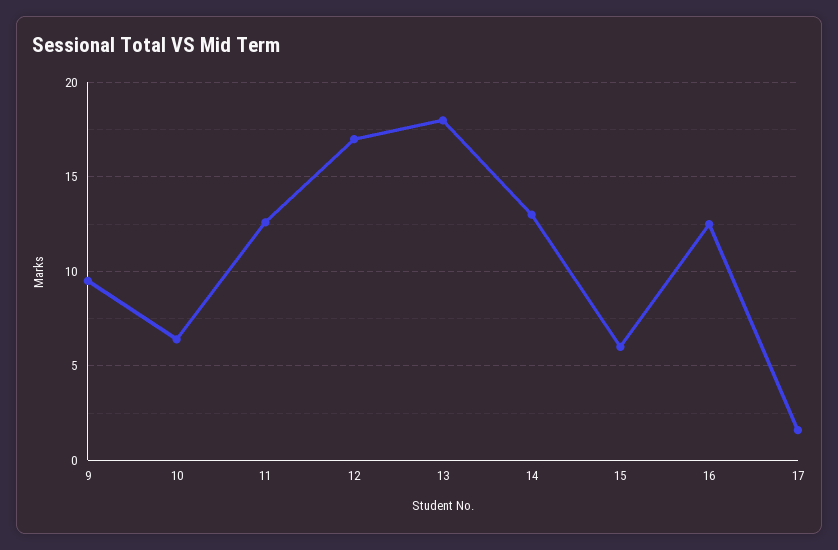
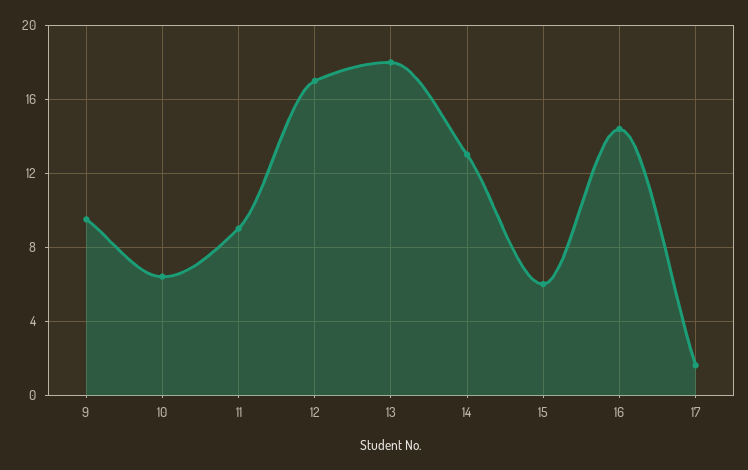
  {
    "9": 9.5,
    "10": 6.5,
-   "11": 12.5,
+   "11": 9,
    "12": 17,
    "13": 18,
    "14": 13,
    "15": 6,
-   "16": 12.5,
+   "16": 14.5,
    "17": 1.5
  }

